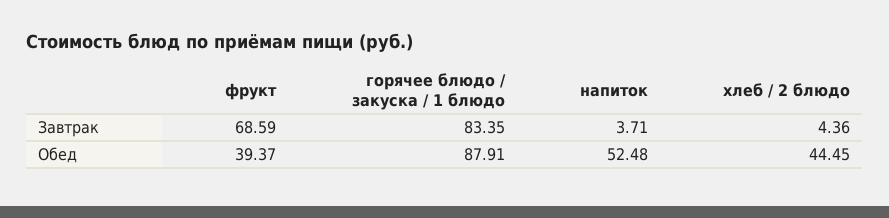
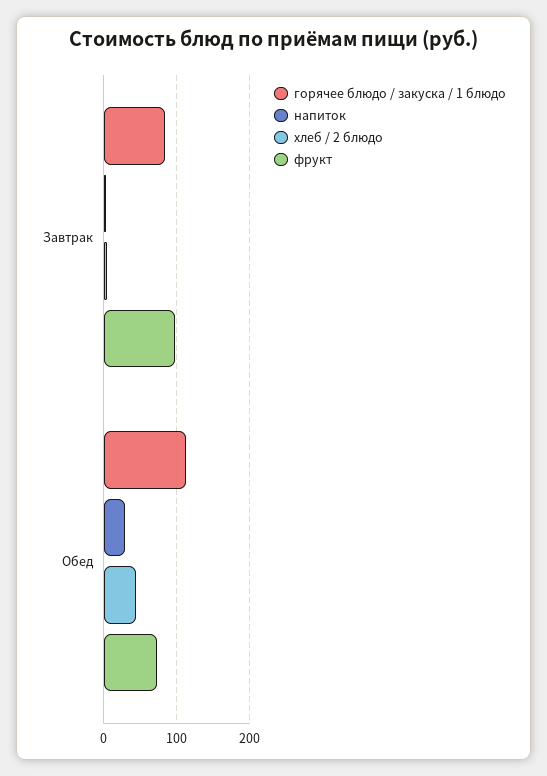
  {
    "фрукт": {
-     "Завтрак": 68.59,
+     "Завтрак": 100,
-     "Обед": 39.37
+     "Обед": 70
    },
    "горячее блюдо / закуска / 1 блюдо": {
      "Завтрак": 83.35,
-     "Обед": 87.91
+     "Обед": 110
    },
    "напиток": {
      "Завтрак": 3.71,
-     "Обед": 52.48
+     "Обед": 30
    },
    "хлеб / 2 блюдо": {
      "Завтрак": 4.36,
      "Обед": 44.45
    }
  }

